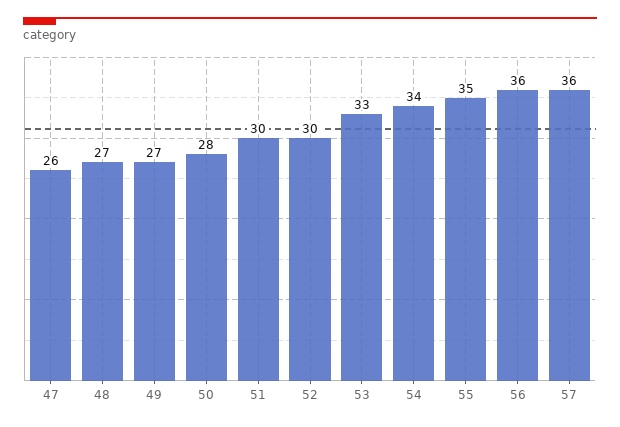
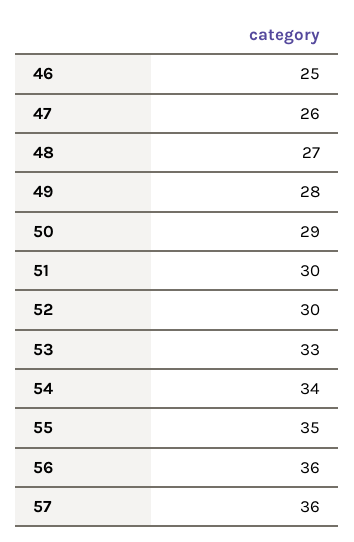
  {
    "47": 26,
    "48": 27,
-   "49": 27,
+   "49": 28,
-   "50": 28,
+   "50": 29,
    "51": 30,
    "52": 30,
    "53": 33,
    "54": 34,
    "55": 35,
    "56": 36,
-   "57": 36
+   "57": 36,
+   "46": 25
  }

